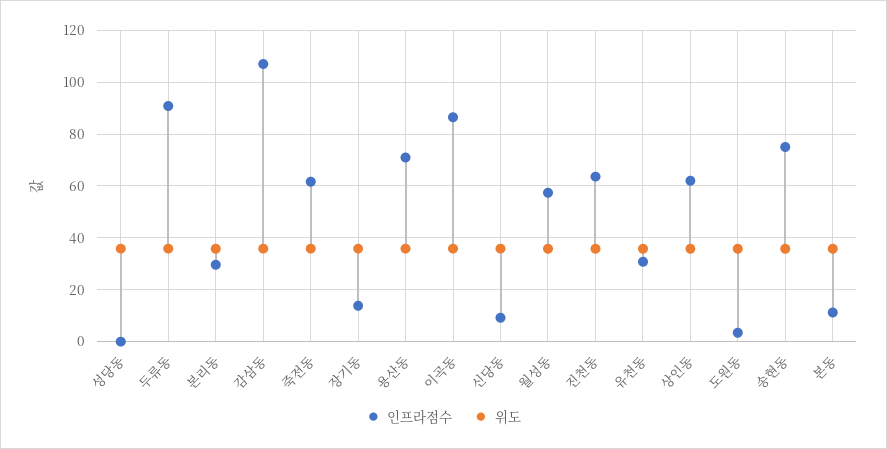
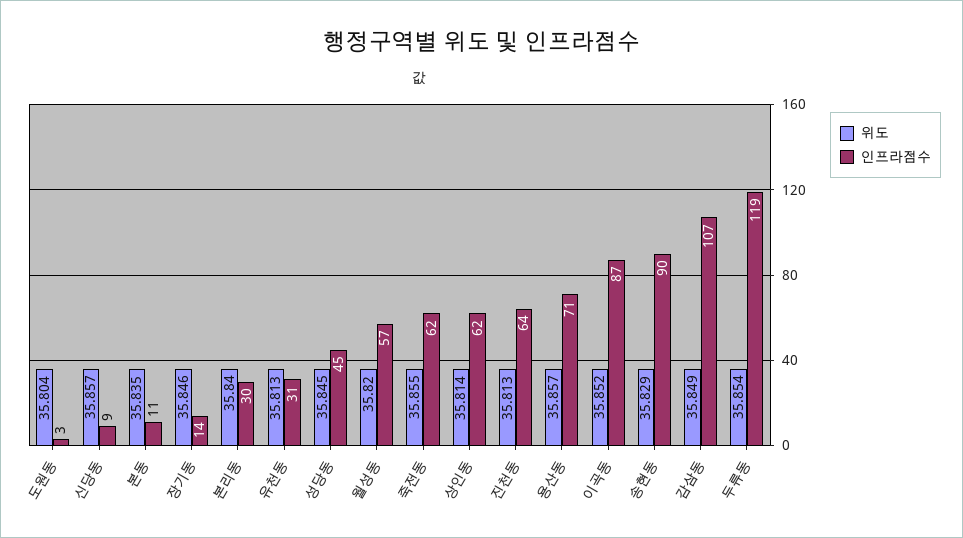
  {
    "인프라점수": {
-     "성당동": 0,
+     "성당동": 45,
-     "두류동": 90,
+     "두류동": 119,
      "본리동": 30,
      "감삼동": 107,
      "죽전동": 62,
      "장기동": 14,
      "용산동": 71,
      "이곡동": 87,
      "신당동": 9,
      "월성동": 57,
      "진천동": 64,
      "유천동": 31,
      "상인동": 62,
      "도원동": 3,
-     "송현동": 75,
+     "송현동": 90,
      "본동": 11
    },
    "위도": {
      "성당동": 35.845,
      "두류동": 35.854,
      "본리동": 35.84,
      "감삼동": 35.849,
      "죽전동": 35.855,
      "장기동": 35.846,
      "용산동": 35.857,
      "이곡동": 35.852,
      "신당동": 35.857,
      "월성동": 35.82,
      "진천동": 35.813,
      "유천동": 35.813,
      "상인동": 35.814,
      "도원동": 35.804,
      "송현동": 35.829,
      "본동": 35.835
    }
  }

